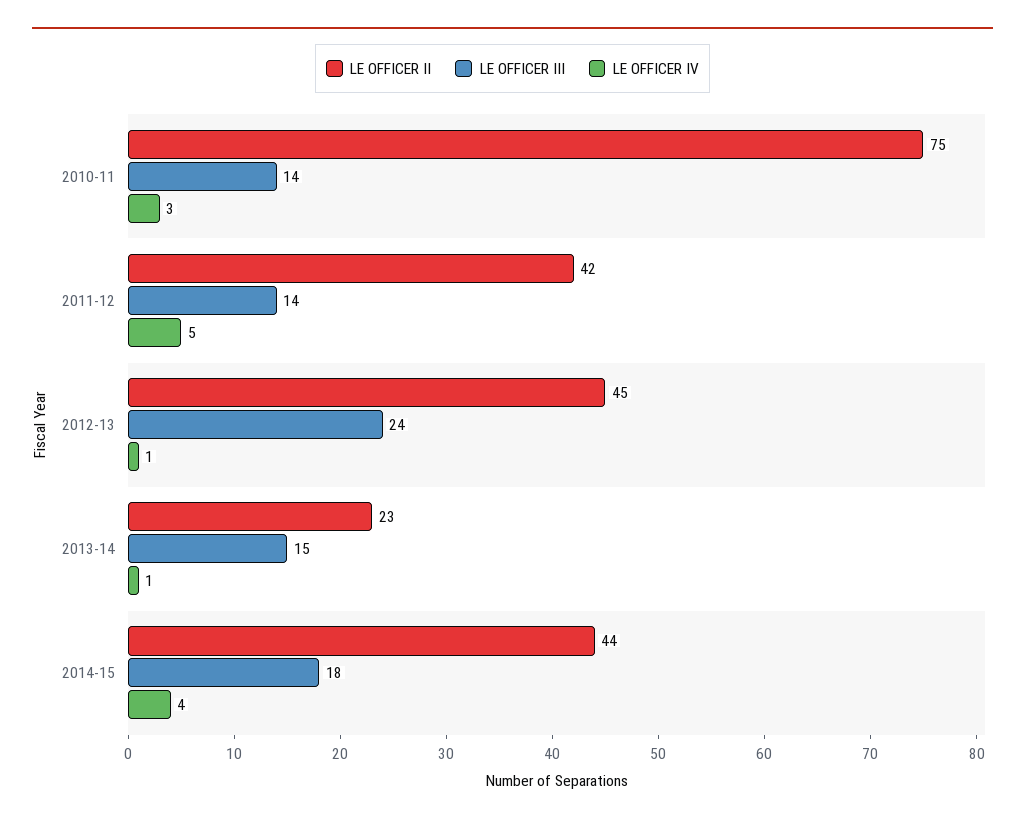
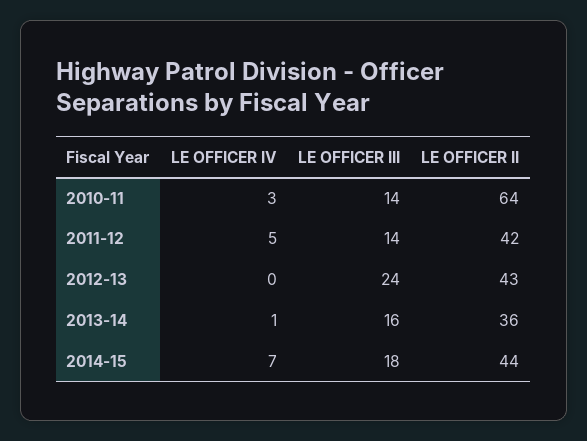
  {
    "LE OFFICER II": {
-     "2010-11": 75,
+     "2010-11": 64,
      "2011-12": 42,
-     "2012-13": 45,
+     "2012-13": 43,
-     "2013-14": 23,
+     "2013-14": 36,
      "2014-15": 44
    },
    "LE OFFICER III": {
      "2010-11": 14,
      "2011-12": 14,
      "2012-13": 24,
-     "2013-14": 15,
+     "2013-14": 16,
      "2014-15": 18
    },
    "LE OFFICER IV": {
      "2010-11": 3,
      "2011-12": 5,
-     "2012-13": 1,
+     "2012-13": 0,
      "2013-14": 1,
-     "2014-15": 4
+     "2014-15": 7
    }
  }

